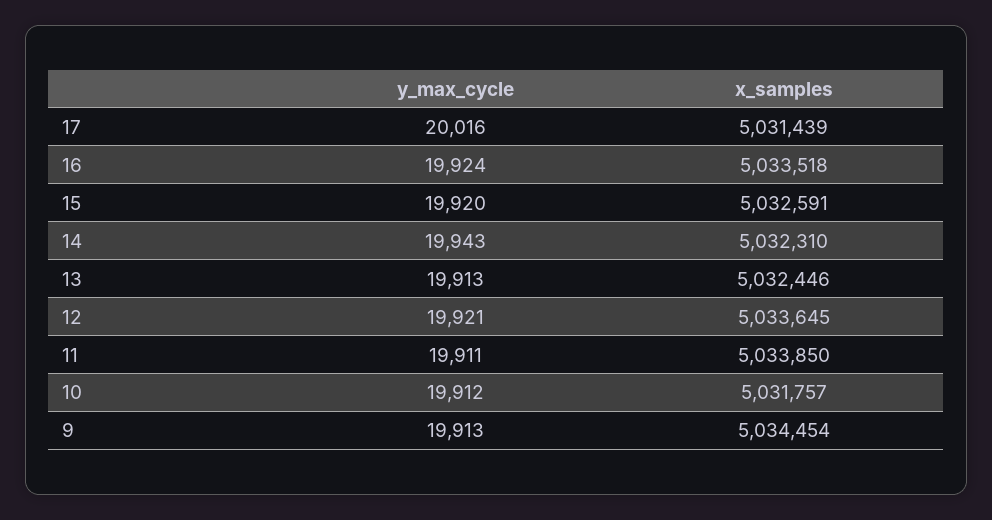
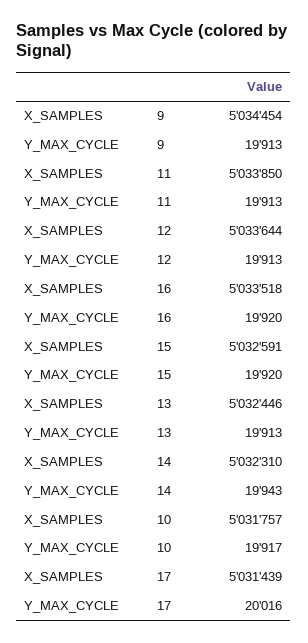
  {
    "y_max_cycle": {
      "17": 20016,
-     "16": 19924,
+     "16": 19920,
      "15": 19920,
      "14": 19943,
      "13": 19913,
-     "12": 19921,
+     "12": 19913,
-     "11": 19911,
+     "11": 19913,
-     "10": 19912,
+     "10": 19917,
      "9": 19913
    },
    "x_samples": {
      "17": 5031439,
      "16": 5033518,
      "15": 5032591,
      "14": 5032310,
      "13": 5032446,
-     "12": 5033645,
+     "12": 5033644,
      "11": 5033850,
      "10": 5031757,
      "9": 5034454
    }
  }

